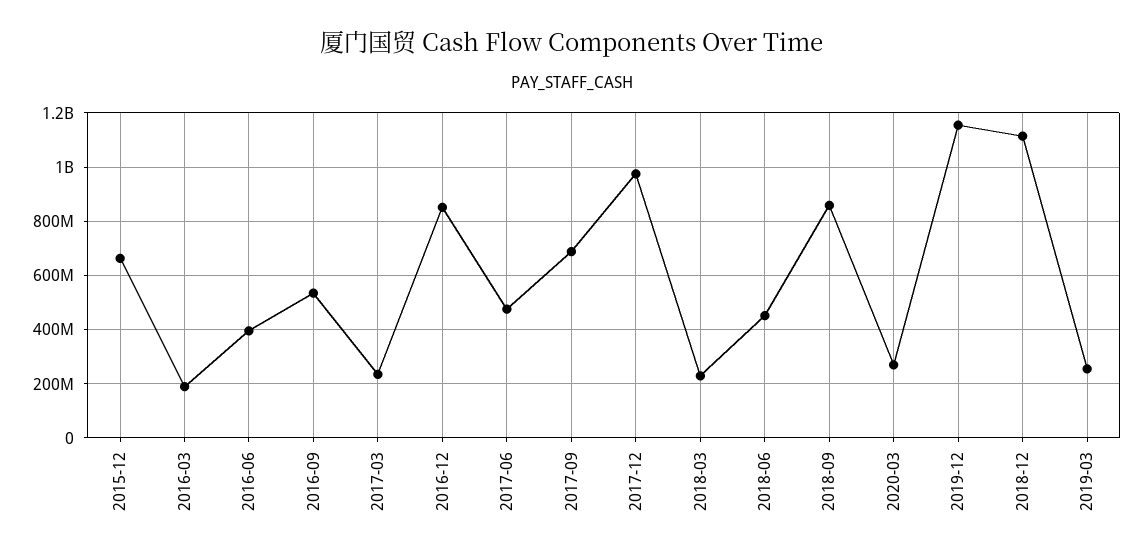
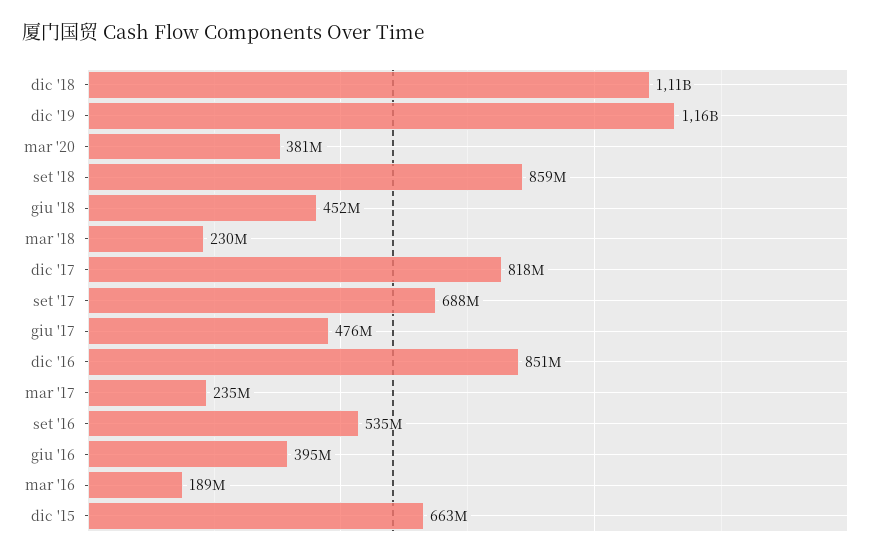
  {
    "2015-12": 663000000,
    "2016-03": 189000000,
    "2016-06": 395000000,
    "2016-09": 535000000,
    "2017-03": 235000000,
    "2016-12": 851000000,
    "2017-06": 476000000,
    "2017-09": 688000000,
-   "2017-12": 975000000,
+   "2017-12": 818000000,
    "2018-03": 230000000,
    "2018-06": 452000000,
    "2018-09": 859000000,
-   "2020-03": 275000000,
+   "2020-03": 381000000,
    "2019-12": 1160000000,
-   "2018-12": 1110000000,
+   "2018-12": 1110000000
-   "2019-03": 250000000
  }

